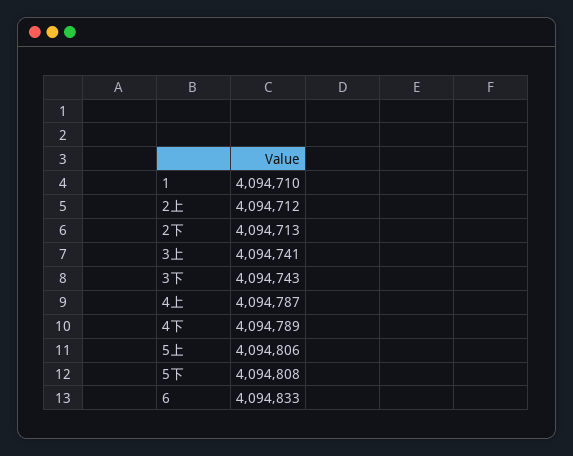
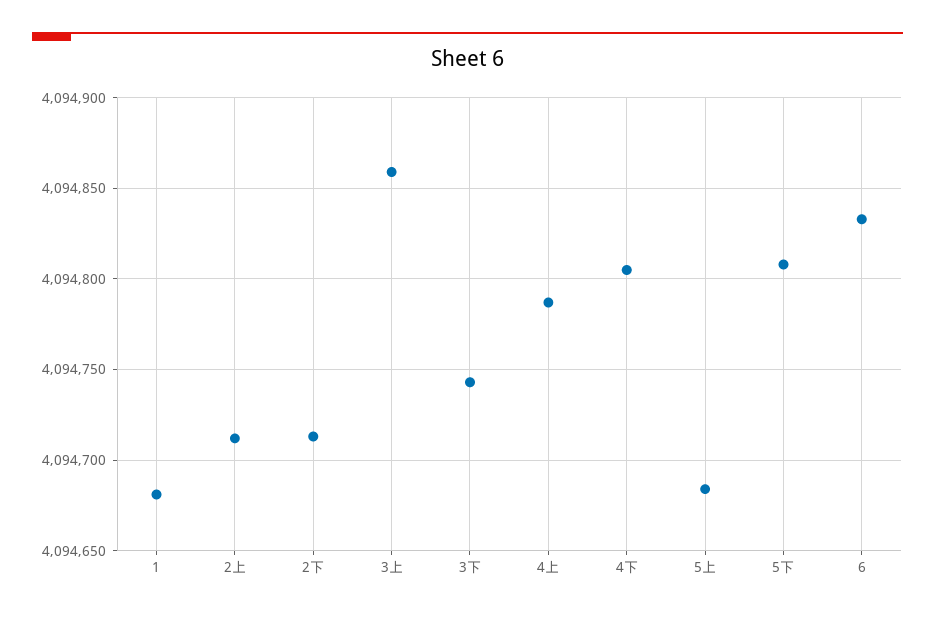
  {
-   "1": 4094710,
+   "1": 4094680,
    "2上": 4094712,
    "2下": 4094713,
-   "3上": 4094741,
+   "3上": 4094860,
    "3下": 4094743,
    "4上": 4094787,
-   "4下": 4094789,
+   "4下": 4094805,
-   "5上": 4094806,
+   "5上": 4094685,
    "5下": 4094808,
    "6": 4094833
  }

